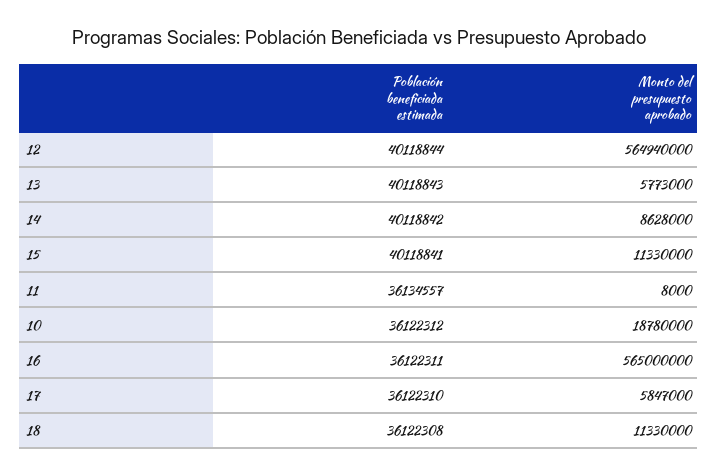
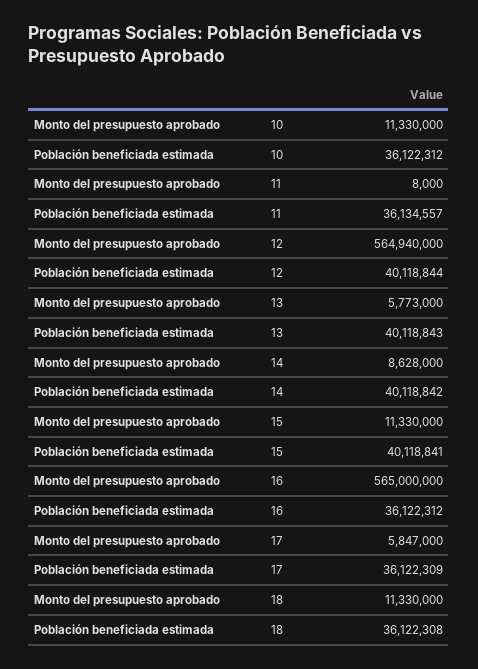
  {
    "Población beneficiada estimada": {
      "12": 40118844,
      "13": 40118843,
      "14": 40118842,
      "15": 40118841,
      "11": 36134557,
      "10": 36122312,
-     "16": 36122311,
+     "16": 36122312,
-     "17": 36122310,
+     "17": 36122309,
      "18": 36122308
    },
    "Monto del presupuesto aprobado": {
      "12": 564940000,
      "13": 5773000,
      "14": 8628000,
      "15": 11330000,
      "11": 8000,
-     "10": 18780000,
+     "10": 11330000,
      "16": 565000000,
      "17": 5847000,
      "18": 11330000
    }
  }

